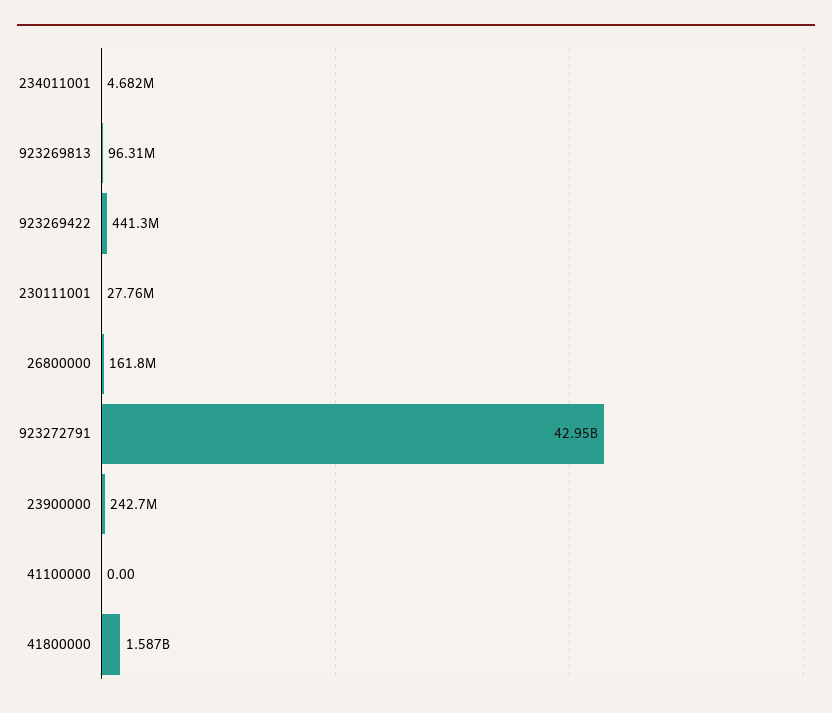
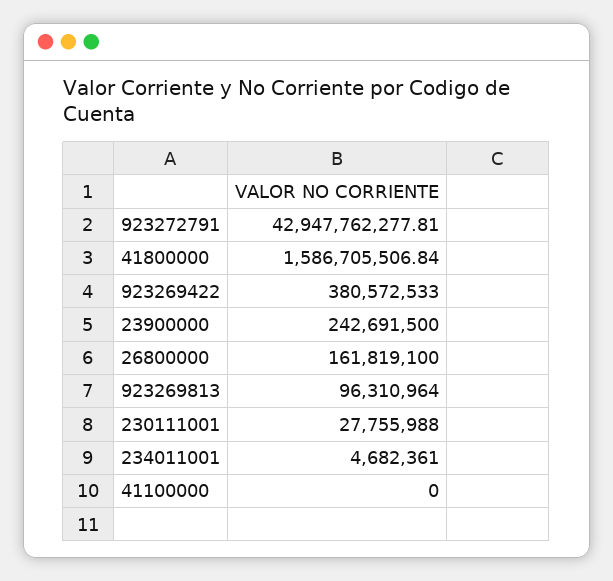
  {
    "234011001": 4682361,
    "923269813": 96310964,
-   "923269422": 441300000,
+   "923269422": 380572533,
    "230111001": 27755988,
    "26800000": 161819100,
    "923272791": 42947762277.81,
    "23900000": 242691500,
    "41100000": 0,
    "41800000": 1586705506.84
  }

